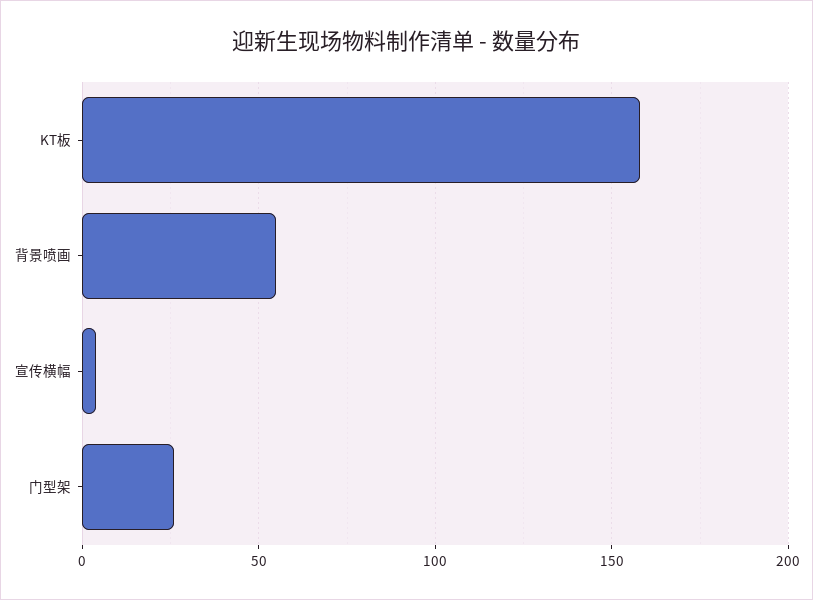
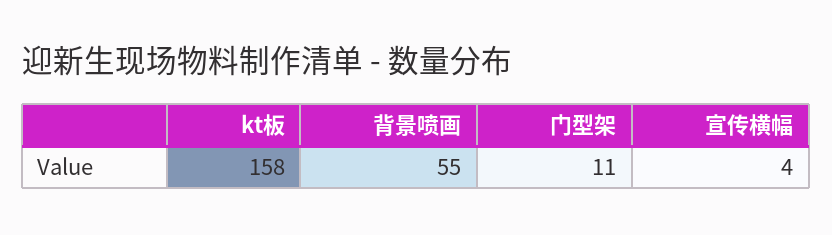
  {
    "KT板": 158,
    "背景喷画": 55,
    "宣传横幅": 4,
-   "门型架": 25
+   "门型架": 11
  }

